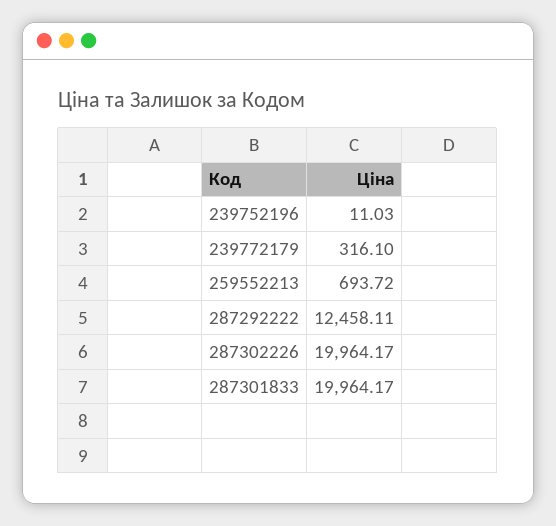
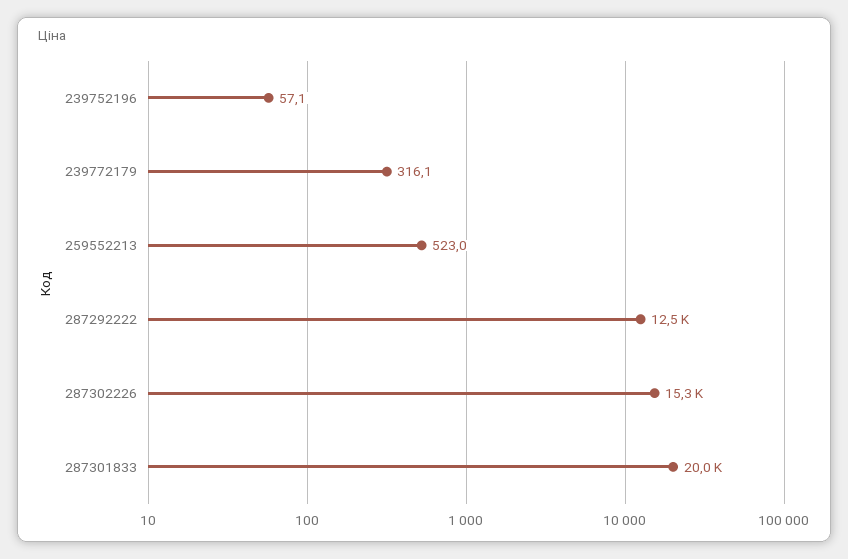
  {
-   "239752196": 11.03,
+   "239752196": 57.1,
    "239772179": 316.1,
-   "259552213": 693.72,
+   "259552213": 523,
    "287292222": 12458.11,
-   "287302226": 19964.17,
+   "287302226": 15300,
    "287301833": 19964.17
  }

